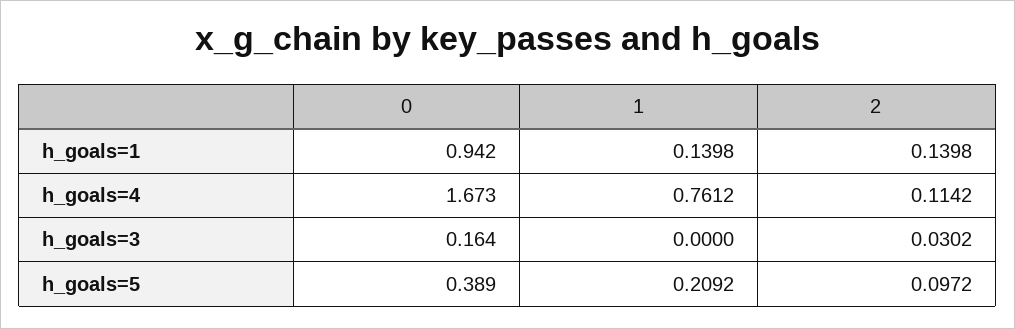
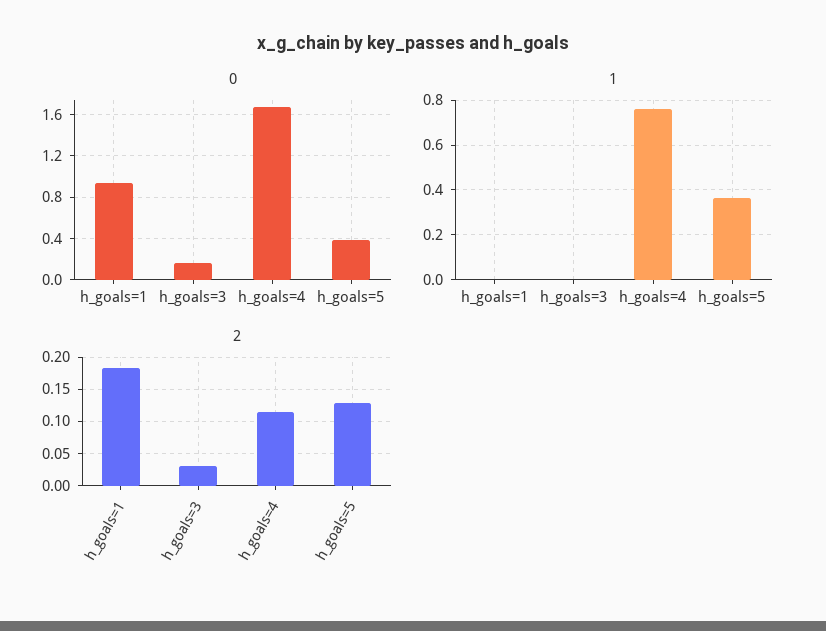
  {
    "0": {
      "h_goals=1": 0.942,
      "h_goals=4": 1.673,
      "h_goals=3": 0.164,
      "h_goals=5": 0.389
    },
    "1": {
-     "h_goals=1": 0.1398,
+     "h_goals=1": 0,
      "h_goals=4": 0.7612,
      "h_goals=3": 0,
-     "h_goals=5": 0.2092
+     "h_goals=5": 0.35
    },
    "2": {
-     "h_goals=1": 0.1398,
+     "h_goals=1": 0.18,
      "h_goals=4": 0.1142,
      "h_goals=3": 0.0302,
-     "h_goals=5": 0.0972
+     "h_goals=5": 0.13
    }
  }

